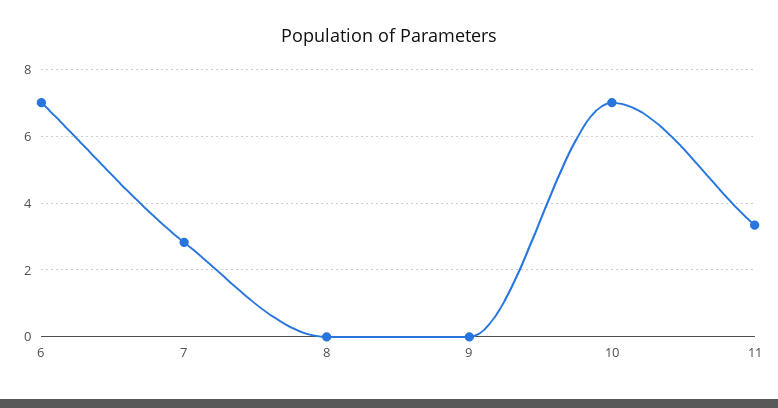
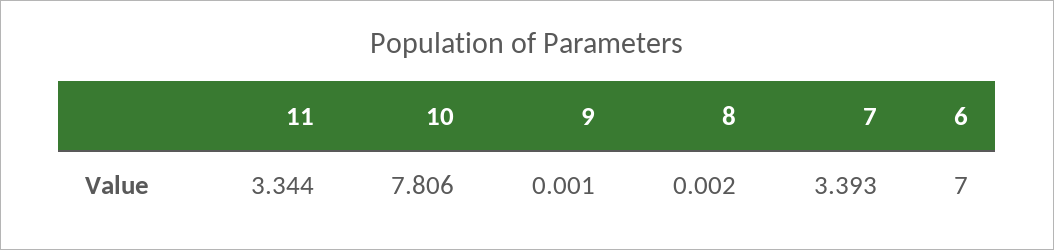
  {
    "6": 7,
-   "7": 2.8,
+   "7": 3.393,
    "8": 0.002,
    "9": 0.001,
-   "10": 7,
+   "10": 7.806,
    "11": 3.344
  }

